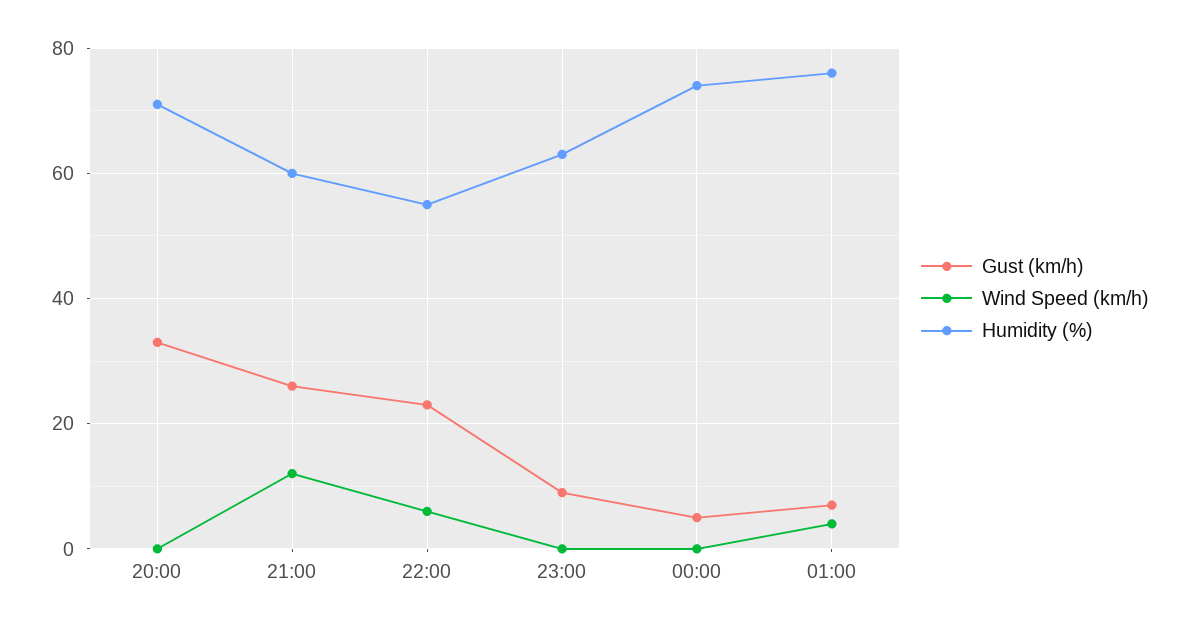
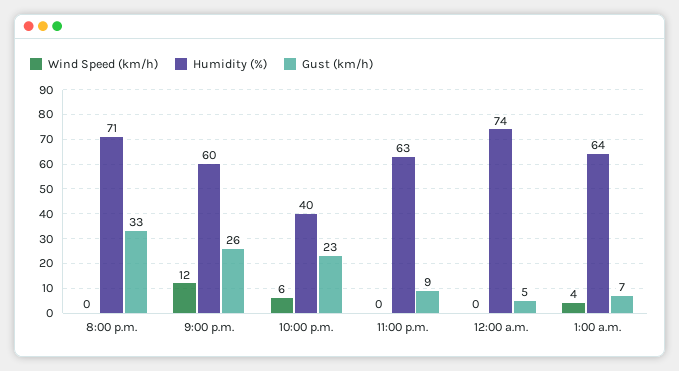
  {
    "Gust (km/h)": {
      "20:00": 33,
      "21:00": 26,
      "22:00": 23,
      "23:00": 9,
      "00:00": 5,
      "01:00": 7
    },
    "Wind Speed (km/h)": {
      "20:00": 0,
      "21:00": 12,
      "22:00": 6,
      "23:00": 0,
      "00:00": 0,
      "01:00": 4
    },
    "Humidity (%)": {
      "20:00": 71,
      "21:00": 60,
-     "22:00": 55,
+     "22:00": 40,
      "23:00": 63,
      "00:00": 74,
-     "01:00": 75
+     "01:00": 64
    }
  }

